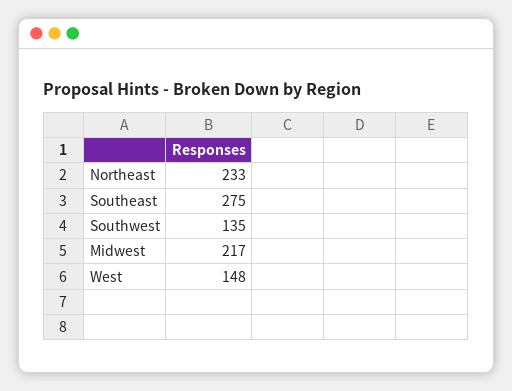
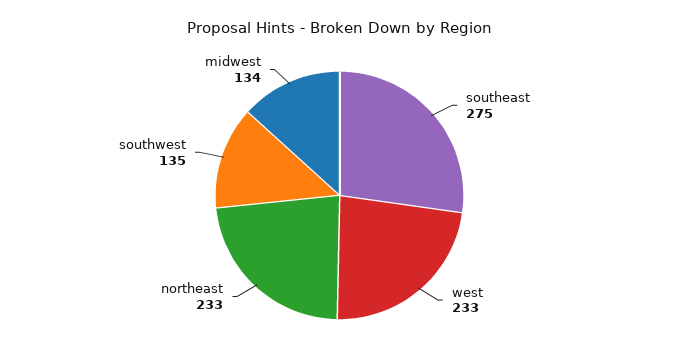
  {
    "Northeast": 233,
    "Southeast": 275,
    "Southwest": 135,
-   "Midwest": 217,
+   "Midwest": 134,
-   "West": 148
+   "West": 233
  }

